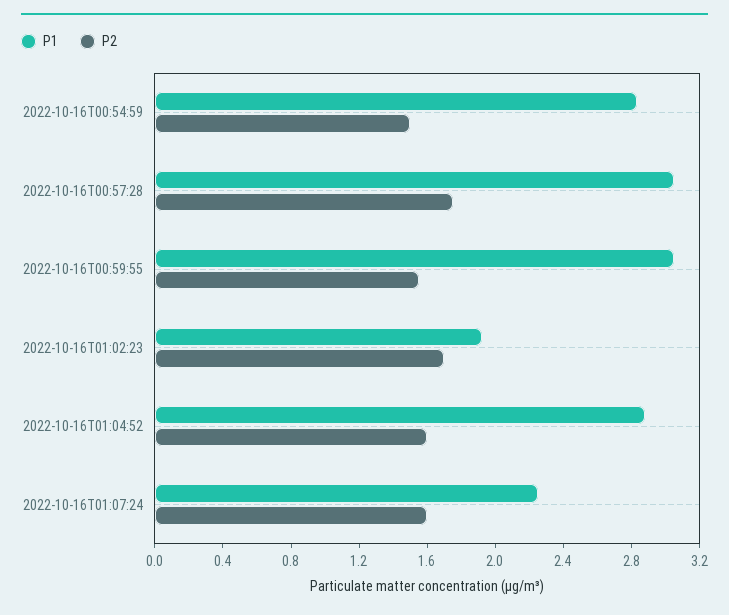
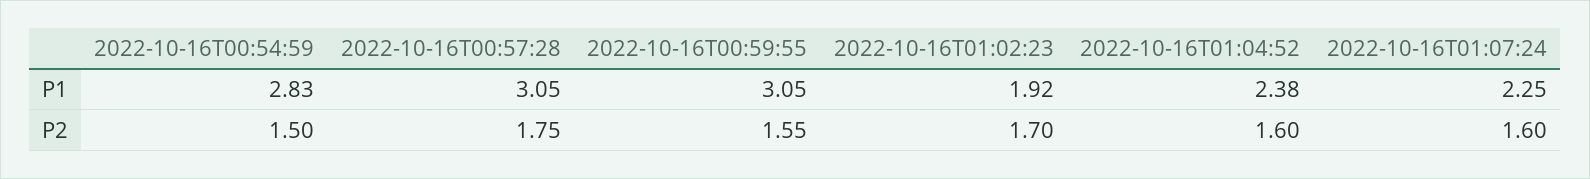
  {
    "P1": {
      "2022-10-16T00:54:59": 2.83,
      "2022-10-16T00:57:28": 3.05,
      "2022-10-16T00:59:55": 3.05,
      "2022-10-16T01:02:23": 1.92,
-     "2022-10-16T01:04:52": 2.9,
+     "2022-10-16T01:04:52": 2.38,
      "2022-10-16T01:07:24": 2.25
    },
    "P2": {
      "2022-10-16T00:54:59": 1.5,
      "2022-10-16T00:57:28": 1.75,
      "2022-10-16T00:59:55": 1.55,
      "2022-10-16T01:02:23": 1.7,
      "2022-10-16T01:04:52": 1.6,
      "2022-10-16T01:07:24": 1.6
    }
  }

